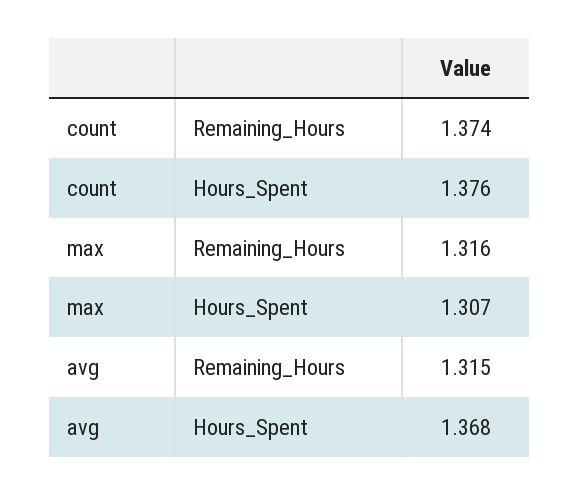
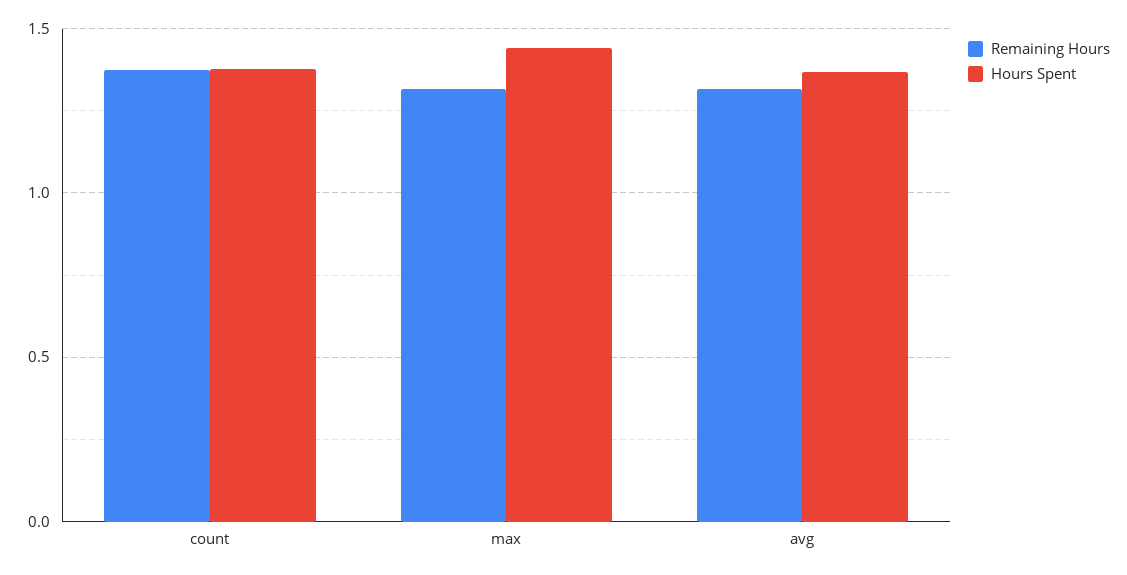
  {
    "Remaining_Hours": {
      "count": 1.374,
      "max": 1.316,
      "avg": 1.315
    },
    "Hours_Spent": {
      "count": 1.376,
-     "max": 1.307,
+     "max": 1.45,
      "avg": 1.368
    }
  }

